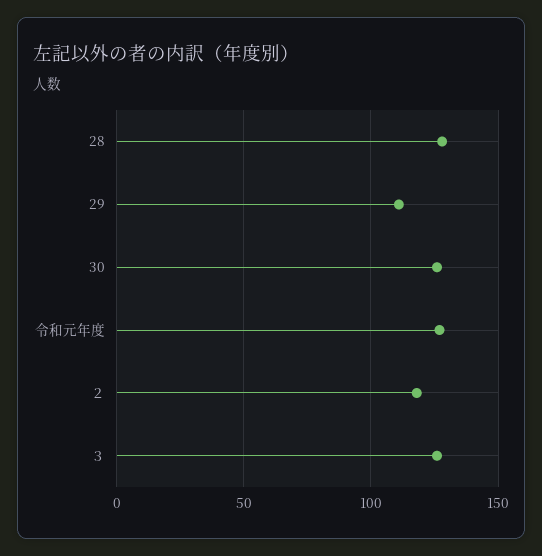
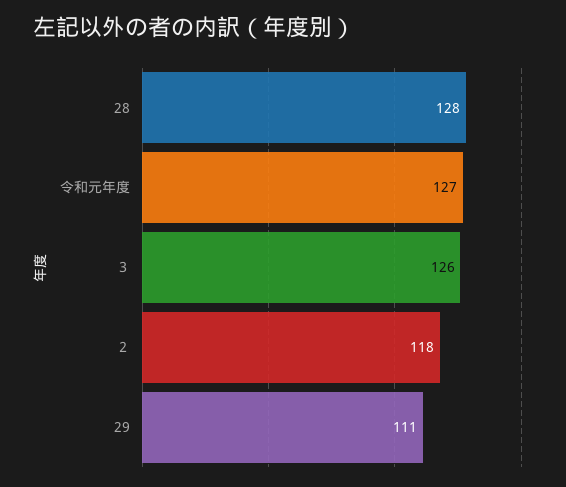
  {
    "28": 128,
    "29": 111,
-   "30": 125,
    "令和元年度": 127,
    "２": 118,
    "３": 126
  }

